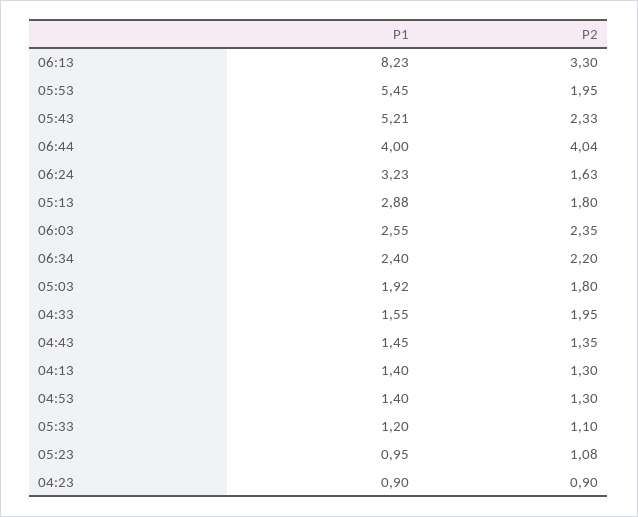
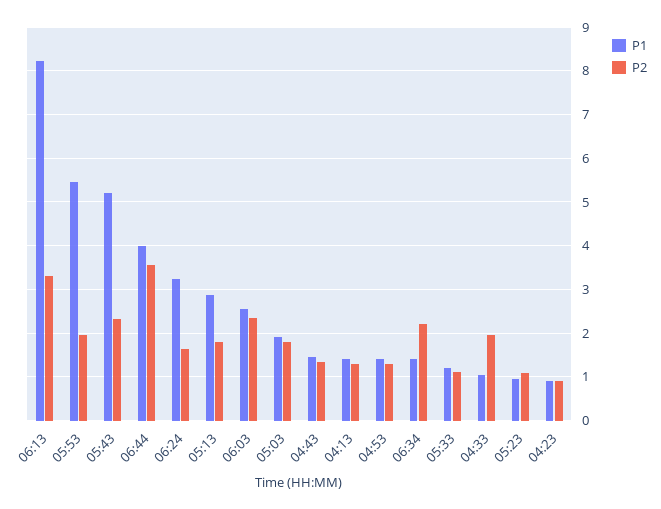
  {
    "P1": {
      "06:13": 8.23,
      "05:53": 5.45,
      "05:43": 5.21,
      "06:44": 4,
      "06:24": 3.23,
      "05:13": 2.88,
      "06:03": 2.55,
-     "06:34": 2.4,
+     "06:34": 1.4,
      "05:03": 1.92,
-     "04:33": 1.55,
+     "04:33": 1,
      "04:43": 1.45,
      "04:13": 1.4,
      "04:53": 1.4,
      "05:33": 1.2,
      "05:23": 0.95,
      "04:23": 0.9
    },
    "P2": {
      "06:13": 3.3,
      "05:53": 1.95,
      "05:43": 2.33,
-     "06:44": 4.04,
+     "06:44": 3.6,
      "06:24": 1.63,
      "05:13": 1.8,
      "06:03": 2.35,
      "06:34": 2.2,
      "05:03": 1.8,
      "04:33": 1.95,
      "04:43": 1.35,
      "04:13": 1.3,
      "04:53": 1.3,
      "05:33": 1.1,
      "05:23": 1.08,
      "04:23": 0.9
    }
  }

